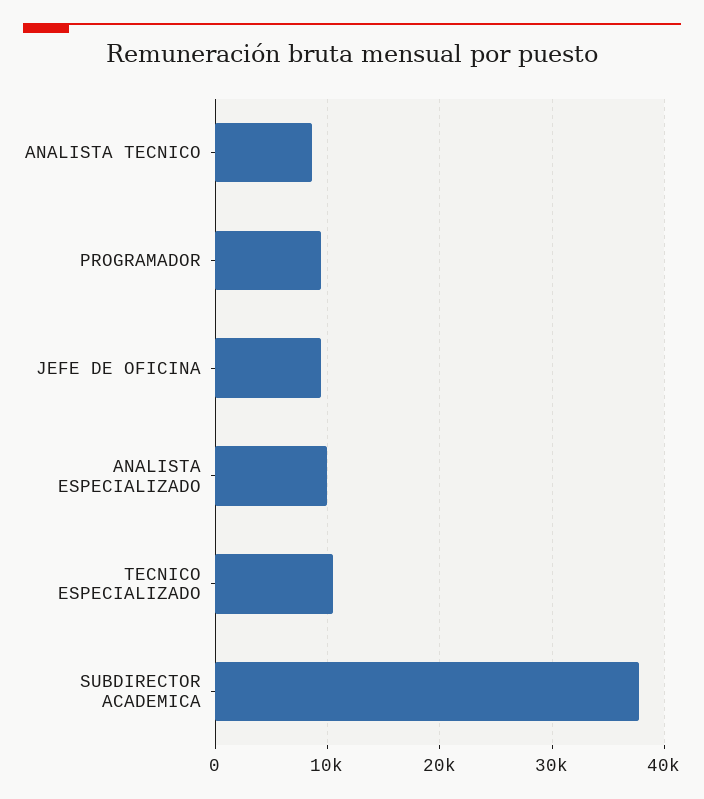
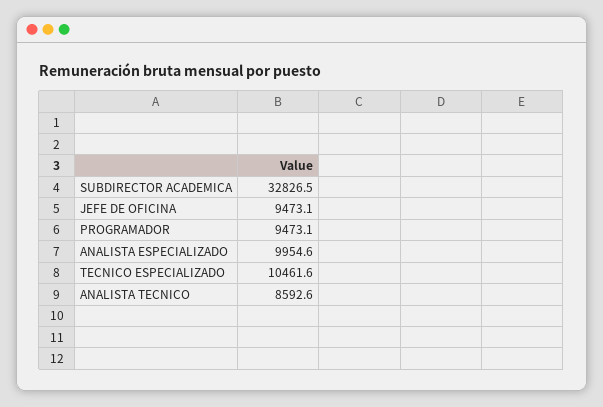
  {
    "ANALISTA TECNICO": 8592.6,
    "PROGRAMADOR": 9473.1,
    "JEFE DE OFICINA": 9473.1,
    "ANALISTA ESPECIALIZADO": 9954.6,
    "TECNICO ESPECIALIZADO": 10461.6,
-   "SUBDIRECTOR ACADEMICA": 38000
+   "SUBDIRECTOR ACADEMICA": 32826.5
  }

